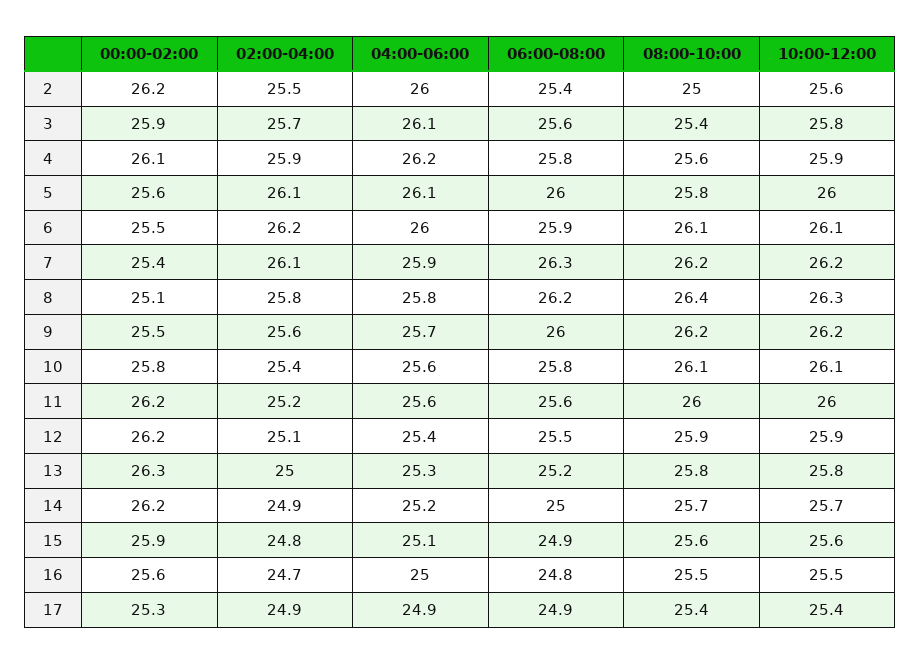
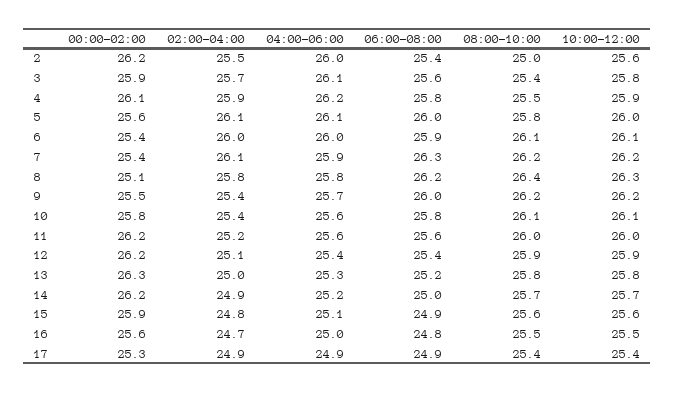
  {
    "00:00-02:00": {
      "2": 26.2,
      "3": 25.9,
      "4": 26.1,
      "5": 25.6,
-     "6": 25.5,
+     "6": 25.4,
      "7": 25.4,
      "8": 25.1,
      "9": 25.5,
      "10": 25.8,
      "11": 26.2,
      "12": 26.2,
      "13": 26.3,
      "14": 26.2,
      "15": 25.9,
      "16": 25.6,
      "17": 25.3
    },
    "02:00-04:00": {
      "2": 25.5,
      "3": 25.7,
      "4": 25.9,
      "5": 26.1,
-     "6": 26.2,
+     "6": 26,
      "7": 26.1,
      "8": 25.8,
-     "9": 25.6,
+     "9": 25.4,
      "10": 25.4,
      "11": 25.2,
      "12": 25.1,
      "13": 25,
      "14": 24.9,
      "15": 24.8,
      "16": 24.7,
      "17": 24.9
    },
    "04:00-06:00": {
      "2": 26,
      "3": 26.1,
      "4": 26.2,
      "5": 26.1,
      "6": 26,
      "7": 25.9,
      "8": 25.8,
      "9": 25.7,
      "10": 25.6,
      "11": 25.6,
      "12": 25.4,
      "13": 25.3,
      "14": 25.2,
      "15": 25.1,
      "16": 25,
      "17": 24.9
    },
    "06:00-08:00": {
      "2": 25.4,
      "3": 25.6,
      "4": 25.8,
      "5": 26,
      "6": 25.9,
      "7": 26.3,
      "8": 26.2,
      "9": 26,
      "10": 25.8,
      "11": 25.6,
-     "12": 25.5,
+     "12": 25.4,
      "13": 25.2,
      "14": 25,
      "15": 24.9,
      "16": 24.8,
      "17": 24.9
    },
    "08:00-10:00": {
      "2": 25,
      "3": 25.4,
-     "4": 25.6,
+     "4": 25.5,
      "5": 25.8,
      "6": 26.1,
      "7": 26.2,
      "8": 26.4,
      "9": 26.2,
      "10": 26.1,
      "11": 26,
      "12": 25.9,
      "13": 25.8,
      "14": 25.7,
      "15": 25.6,
      "16": 25.5,
      "17": 25.4
    },
    "10:00-12:00": {
      "2": 25.6,
      "3": 25.8,
      "4": 25.9,
      "5": 26,
      "6": 26.1,
      "7": 26.2,
      "8": 26.3,
      "9": 26.2,
      "10": 26.1,
      "11": 26,
      "12": 25.9,
      "13": 25.8,
      "14": 25.7,
      "15": 25.6,
      "16": 25.5,
      "17": 25.4
    }
  }

